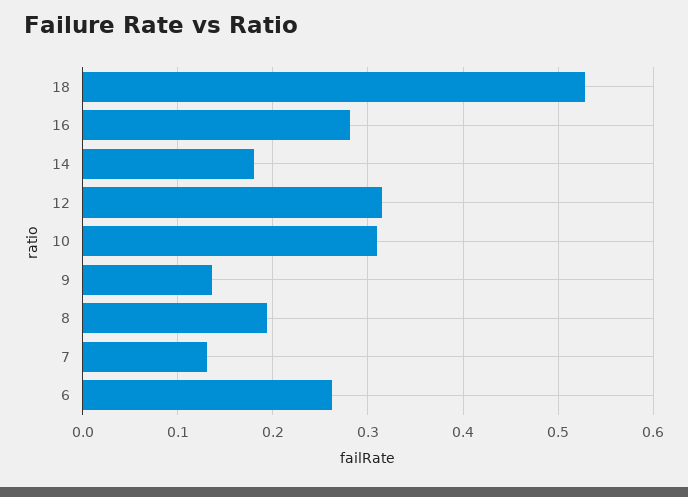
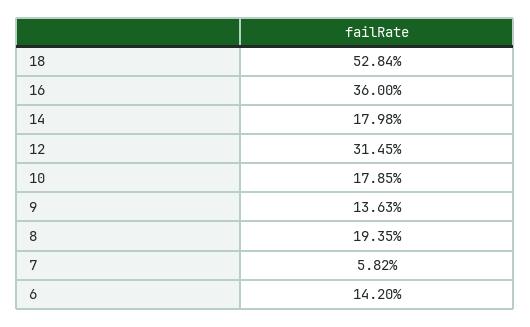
  {
    "18": 0.5284,
-   "16": 0.28,
+   "16": 0.36,
    "14": 0.1798,
    "12": 0.3145,
-   "10": 0.31,
+   "10": 0.1785,
    "9": 0.1363,
    "8": 0.1935,
-   "7": 0.13,
+   "7": 0.0582,
-   "6": 0.26
+   "6": 0.142
  }

